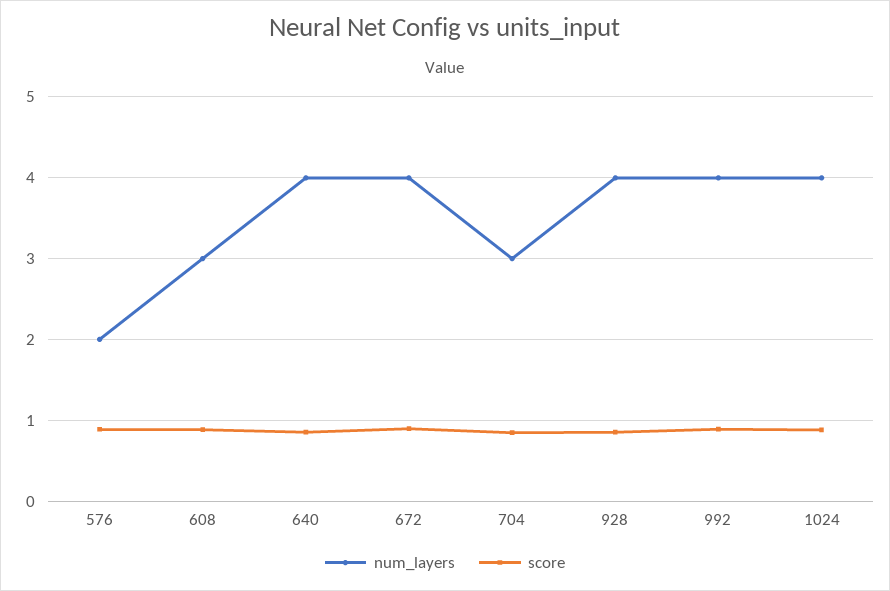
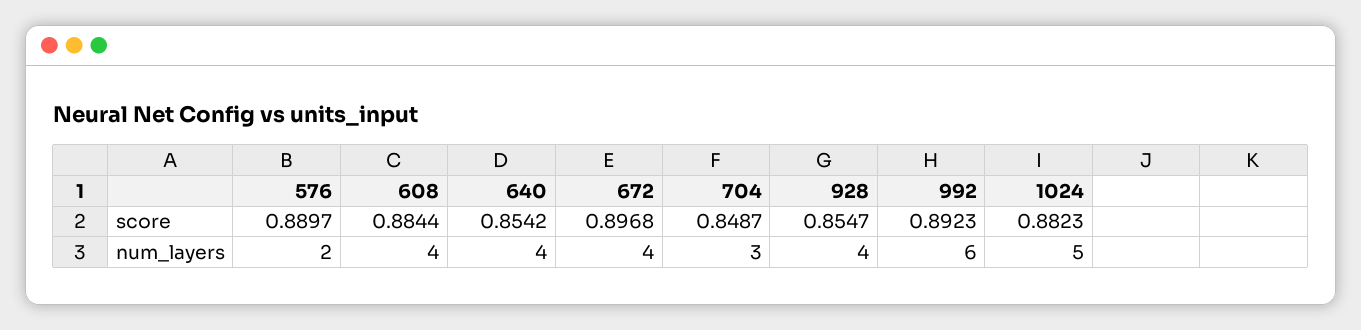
  {
    "num_layers": {
      "576": 2,
-     "608": 3,
+     "608": 4,
      "640": 4,
      "672": 4,
      "704": 3,
      "928": 4,
-     "992": 4,
+     "992": 6,
-     "1024": 4
+     "1024": 5
    },
    "score": {
      "576": 0.8897,
      "608": 0.8844,
      "640": 0.8542,
      "672": 0.8968,
      "704": 0.8487,
      "928": 0.8547,
      "992": 0.8923,
      "1024": 0.8823
    }
  }

